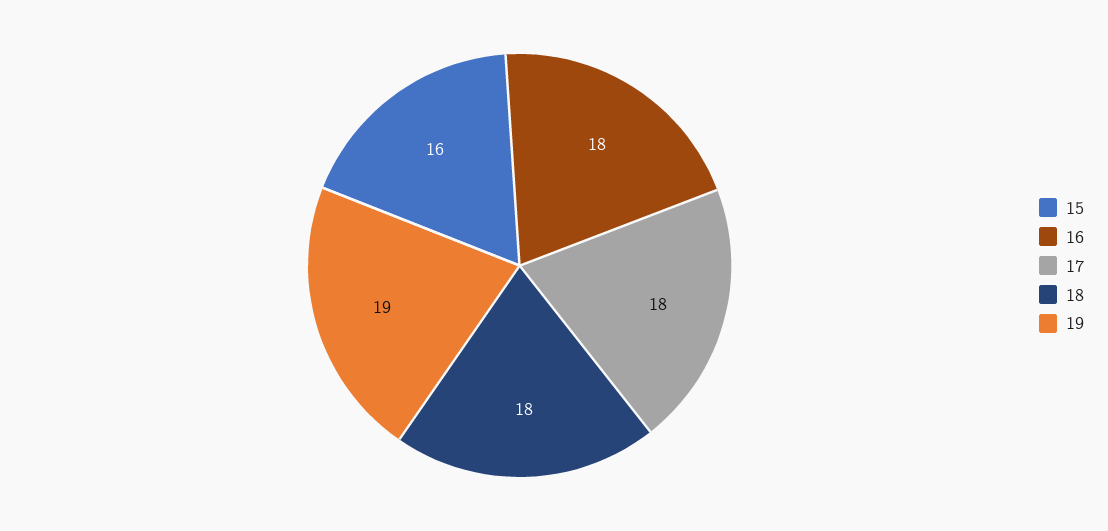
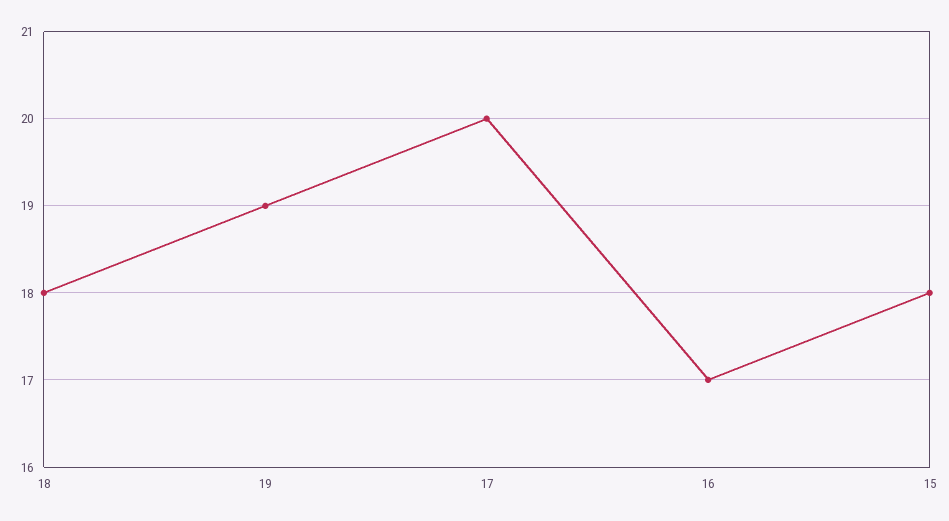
  {
-   "15": 16,
+   "15": 18,
-   "16": 18,
+   "16": 17,
-   "17": 18,
+   "17": 20,
    "18": 18,
    "19": 19
  }

